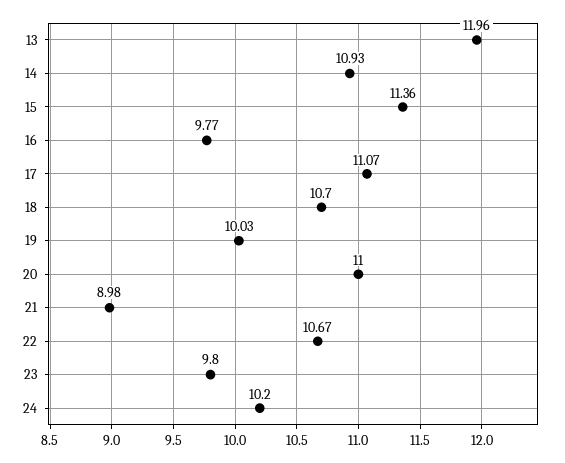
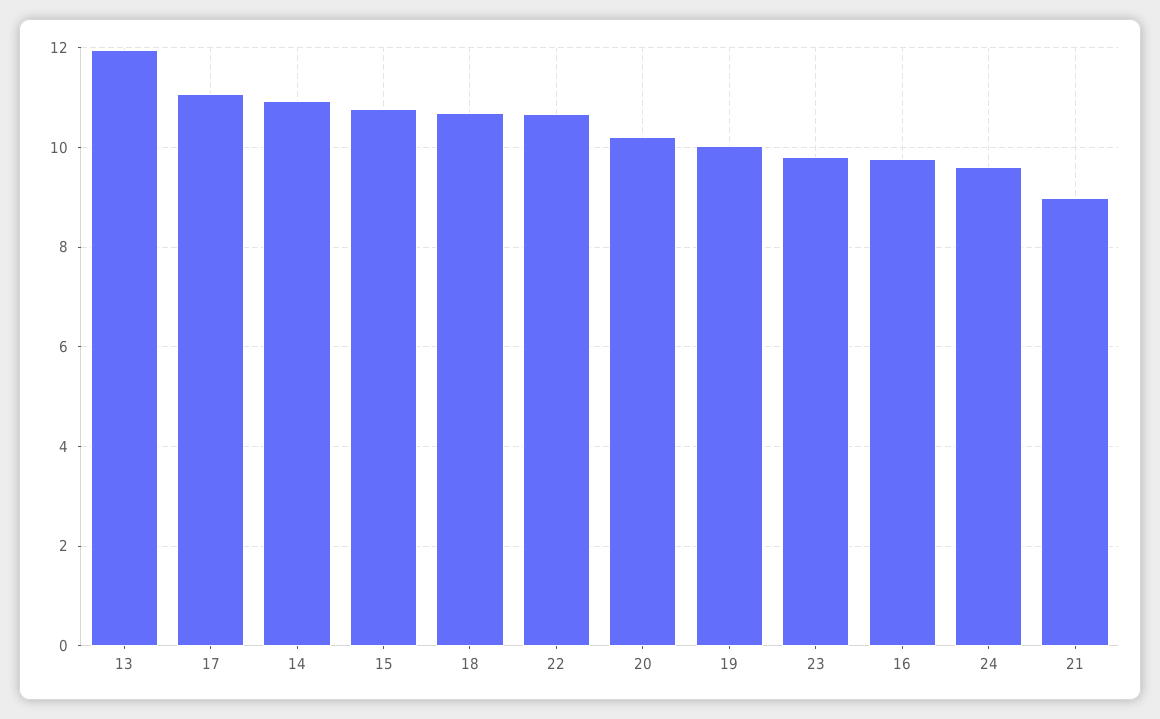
  {
    "13": 11.96,
    "14": 10.93,
-   "15": 11.36,
+   "15": 10.8,
    "16": 9.77,
    "17": 11.07,
    "18": 10.7,
    "19": 10.03,
-   "20": 11,
+   "20": 10.2,
    "21": 8.98,
    "22": 10.67,
    "23": 9.8,
-   "24": 10.2
+   "24": 9.6
  }

